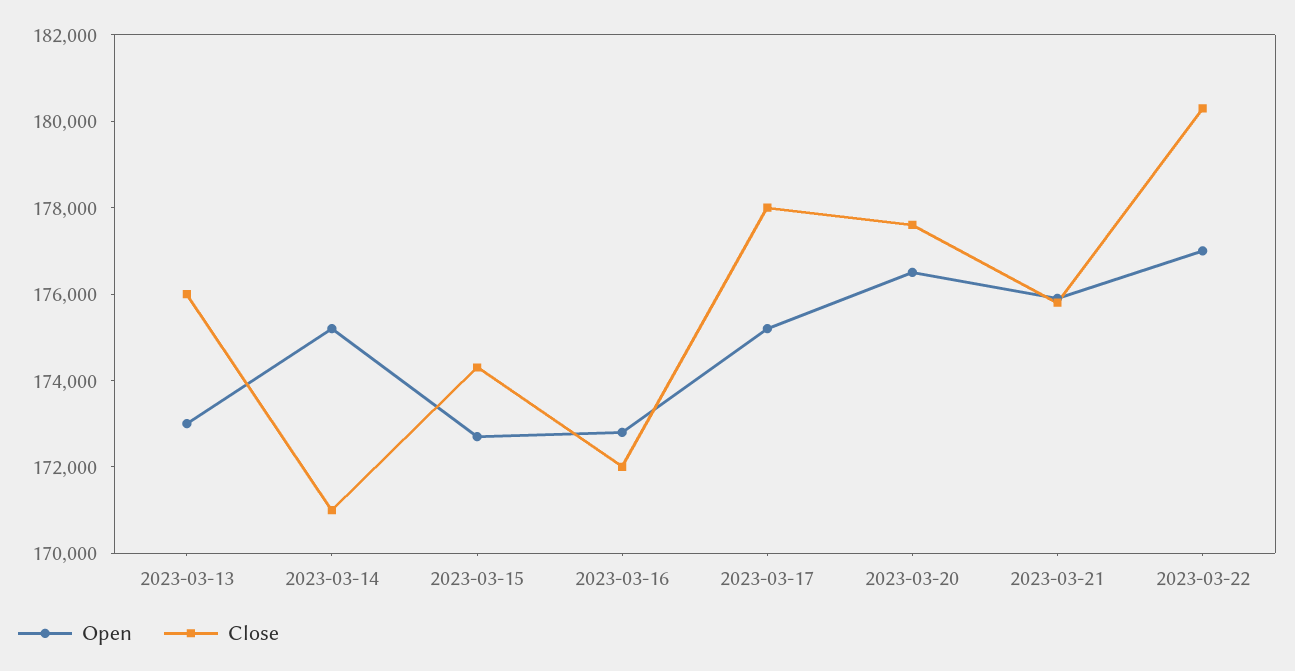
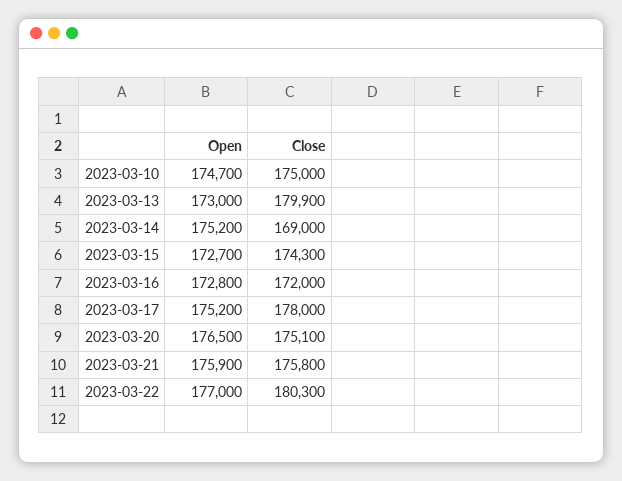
  {
    "Open": {
      "2023-03-13": 173000,
      "2023-03-14": 175200,
      "2023-03-15": 172700,
      "2023-03-16": 172800,
      "2023-03-17": 175200,
      "2023-03-20": 176500,
      "2023-03-21": 175900,
-     "2023-03-22": 177000
+     "2023-03-22": 177000,
+     "2023-03-10": 174700
    },
    "Close": {
-     "2023-03-13": 176000,
+     "2023-03-13": 179900,
-     "2023-03-14": 171000,
+     "2023-03-14": 169000,
      "2023-03-15": 174300,
      "2023-03-16": 172000,
      "2023-03-17": 178000,
-     "2023-03-20": 177500,
+     "2023-03-20": 175100,
      "2023-03-21": 175800,
-     "2023-03-22": 180300
+     "2023-03-22": 180300,
+     "2023-03-10": 175000
    }
  }

